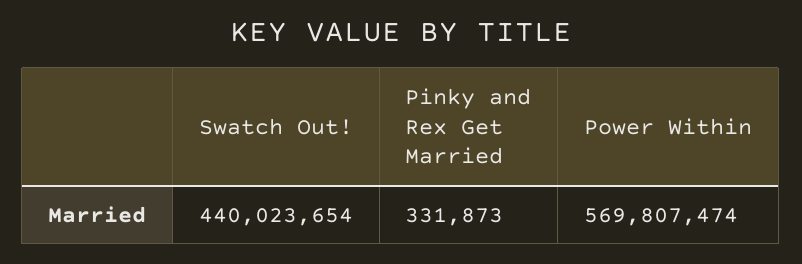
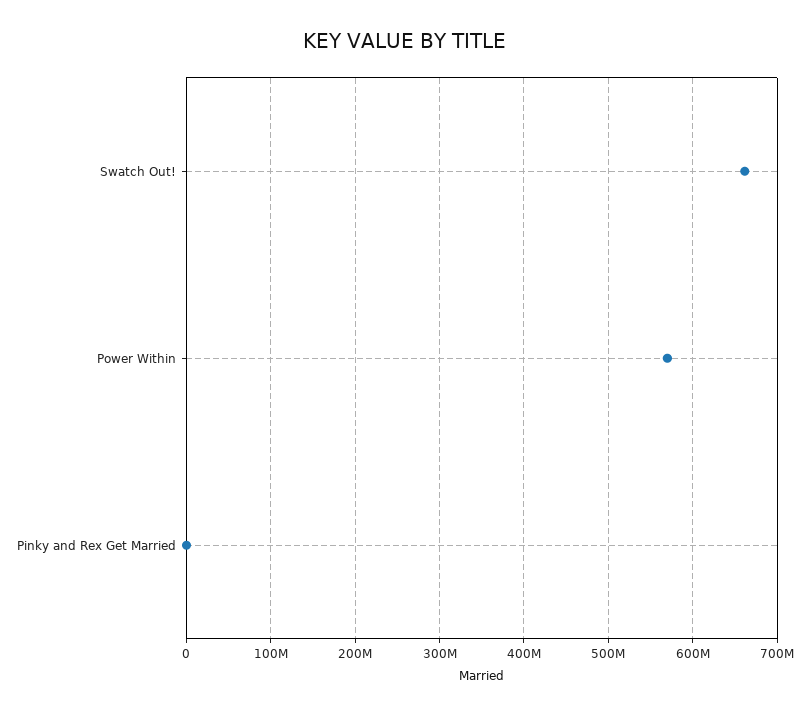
  {
-   "Swatch Out!": 440023654,
+   "Swatch Out!": 660000000,
    "Pinky and Rex Get Married": 331873,
    "Power Within": 569807474
  }

